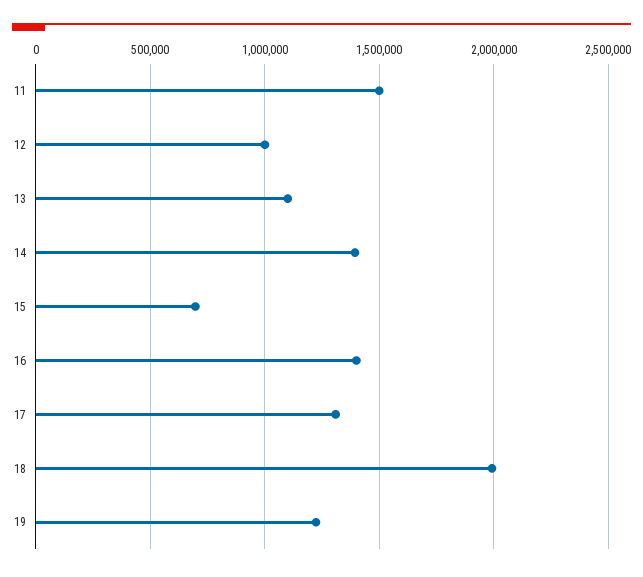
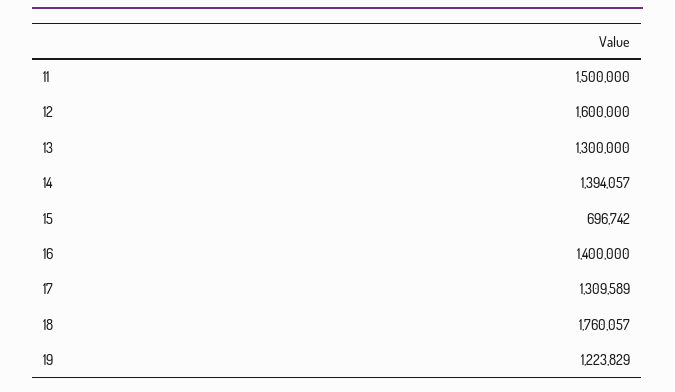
  {
    "11": 1500000,
-   "12": 1000000,
+   "12": 1600000,
-   "13": 1100000,
+   "13": 1300000,
    "14": 1394057,
    "15": 696742,
    "16": 1400000,
    "17": 1309589,
-   "18": 2000000,
+   "18": 1760057,
    "19": 1223829
  }

